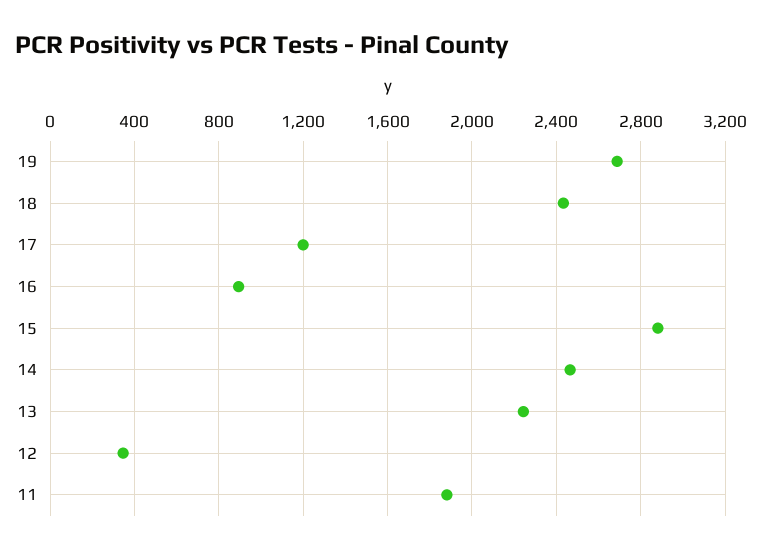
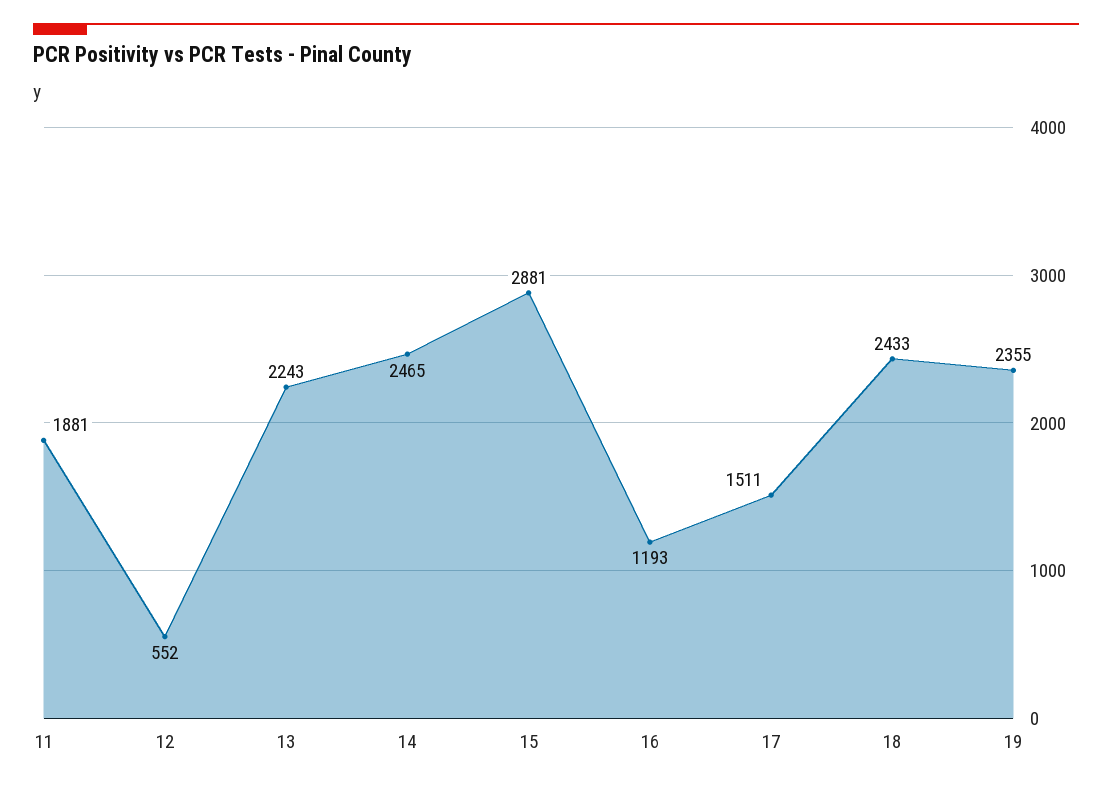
  {
-   "19": 2700,
+   "19": 2355,
    "18": 2433,
-   "17": 1200,
+   "17": 1511,
-   "16": 900,
+   "16": 1193,
    "15": 2881,
    "14": 2465,
    "13": 2243,
-   "12": 350,
+   "12": 552,
    "11": 1881
  }

